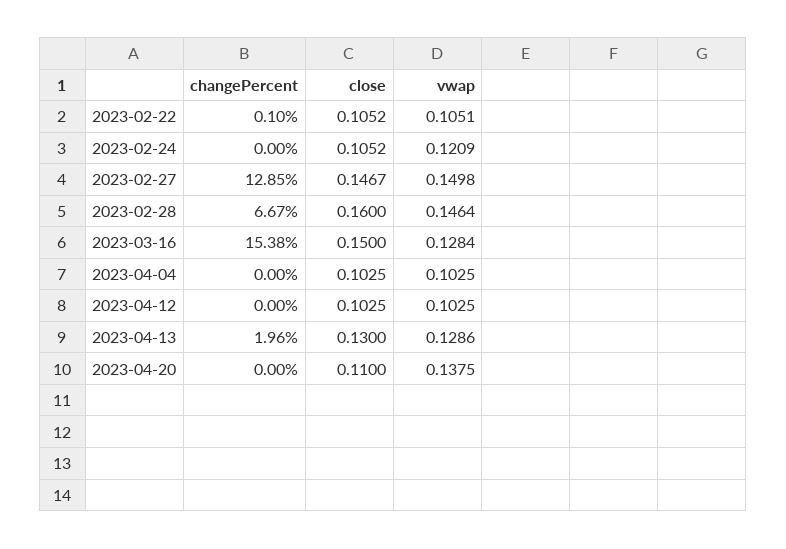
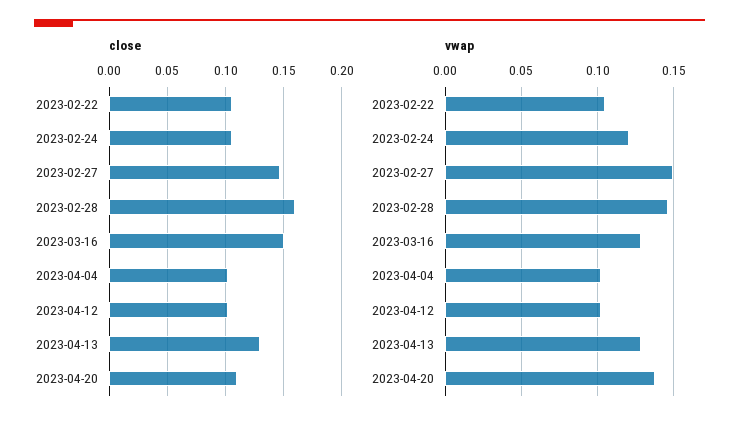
  {
-   "changePercent": {
-     "2023-02-22": 0.1,
-     "2023-02-24": 0,
-     "2023-02-27": 12.85,
-     "2023-02-28": 6.67,
-     "2023-03-16": 15.38,
-     "2023-04-04": 0,
-     "2023-04-12": 0,
-     "2023-04-13": 1.96,
-     "2023-04-20": 0
-   },
    "close": {
      "2023-02-22": 0.1052,
      "2023-02-24": 0.1052,
      "2023-02-27": 0.1467,
      "2023-02-28": 0.16,
      "2023-03-16": 0.15,
      "2023-04-04": 0.1025,
      "2023-04-12": 0.1025,
      "2023-04-13": 0.13,
      "2023-04-20": 0.11
    },
    "vwap": {
      "2023-02-22": 0.1051,
      "2023-02-24": 0.1209,
      "2023-02-27": 0.1498,
      "2023-02-28": 0.1464,
      "2023-03-16": 0.1284,
      "2023-04-04": 0.1025,
      "2023-04-12": 0.1025,
      "2023-04-13": 0.1286,
      "2023-04-20": 0.1375
    }
  }

